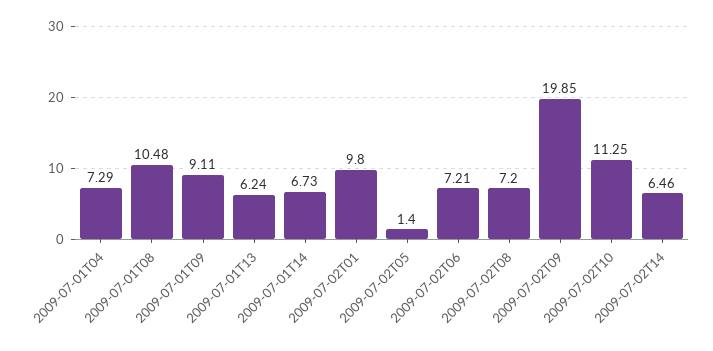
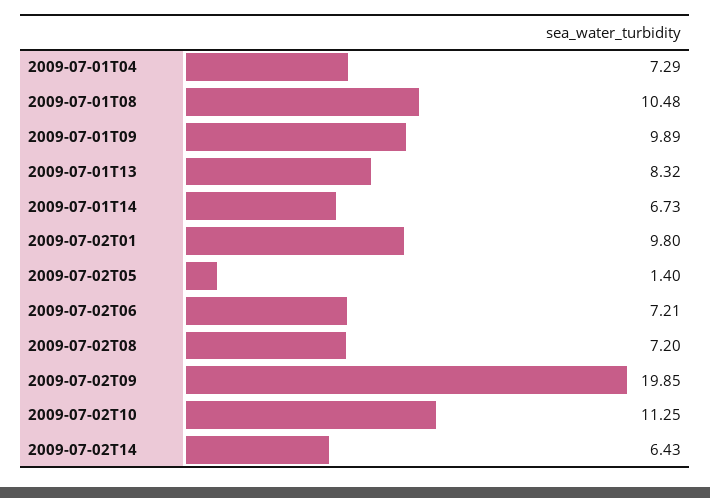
  {
    "2009-07-01T04": 7.29,
    "2009-07-01T08": 10.48,
-   "2009-07-01T09": 9.11,
+   "2009-07-01T09": 9.89,
-   "2009-07-01T13": 6.24,
+   "2009-07-01T13": 8.32,
    "2009-07-01T14": 6.73,
    "2009-07-02T01": 9.8,
    "2009-07-02T05": 1.4,
    "2009-07-02T06": 7.21,
    "2009-07-02T08": 7.2,
    "2009-07-02T09": 19.85,
    "2009-07-02T10": 11.25,
-   "2009-07-02T14": 6.46
+   "2009-07-02T14": 6.43
  }

